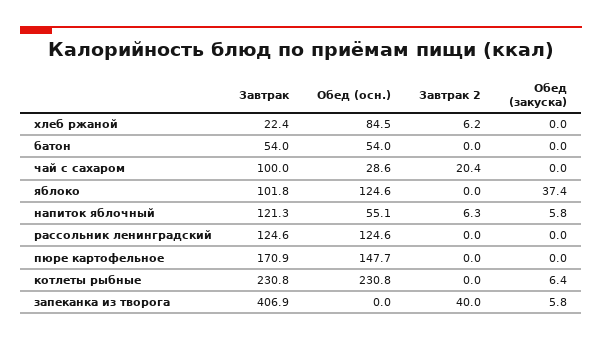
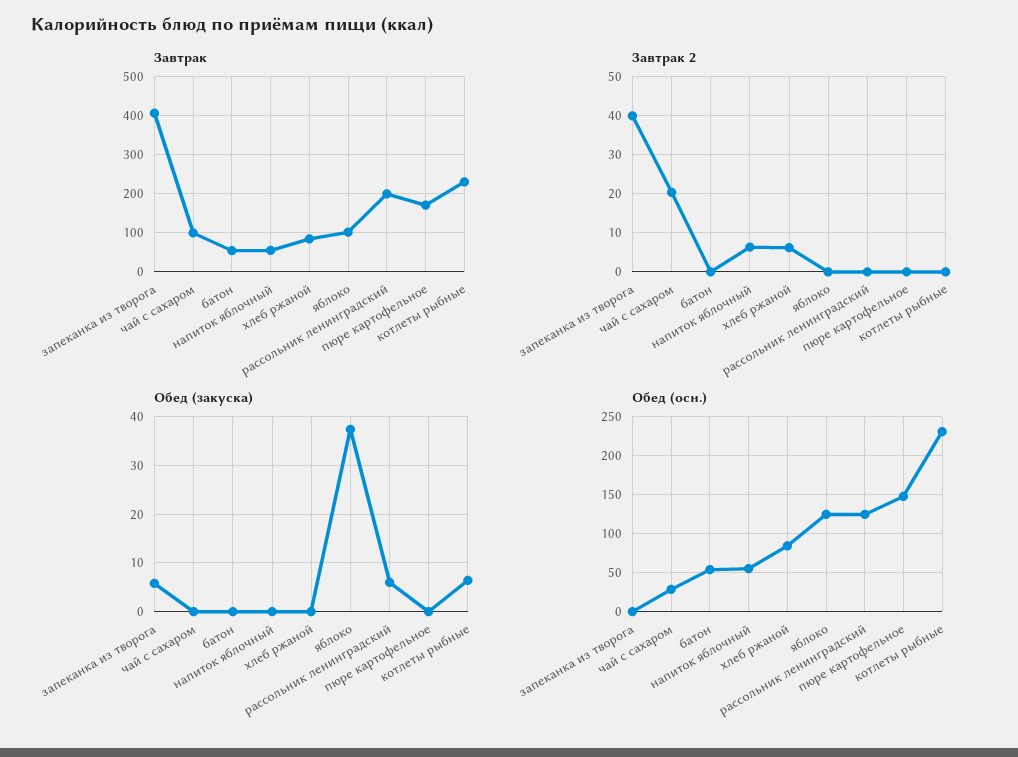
  {
    "Завтрак": {
-     "хлеб ржаной": 22.4,
+     "хлеб ржаной": 80,
      "батон": 54,
      "чай с сахаром": 100,
      "яблоко": 101.8,
-     "напиток яблочный": 121.3,
+     "напиток яблочный": 60,
-     "рассольник ленинградский": 124.6,
+     "рассольник ленинградский": 200,
      "пюре картофельное": 170.9,
      "котлеты рыбные": 230.8,
      "запеканка из творога": 406.9
    },
    "Обед (осн.)": {
      "хлеб ржаной": 84.5,
      "батон": 54,
      "чай с сахаром": 28.6,
      "яблоко": 124.6,
      "напиток яблочный": 55.1,
      "рассольник ленинградский": 124.6,
      "пюре картофельное": 147.7,
      "котлеты рыбные": 230.8,
      "запеканка из творога": 0
    },
    "Завтрак 2": {
      "хлеб ржаной": 6.2,
      "батон": 0,
      "чай с сахаром": 20.4,
      "яблоко": 0,
      "напиток яблочный": 6.3,
      "рассольник ленинградский": 0,
      "пюре картофельное": 0,
      "котлеты рыбные": 0,
      "запеканка из творога": 40
    },
    "Обед (закуска)": {
      "хлеб ржаной": 0,
      "батон": 0,
      "чай с сахаром": 0,
      "яблоко": 37.4,
-     "напиток яблочный": 5.8,
+     "напиток яблочный": 0,
-     "рассольник ленинградский": 0,
+     "рассольник ленинградский": 6,
      "пюре картофельное": 0,
      "котлеты рыбные": 6.4,
      "запеканка из творога": 5.8
    }
  }

